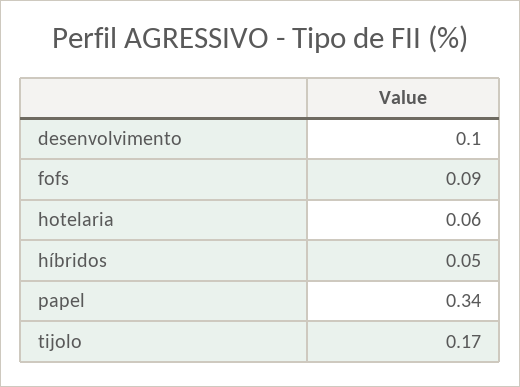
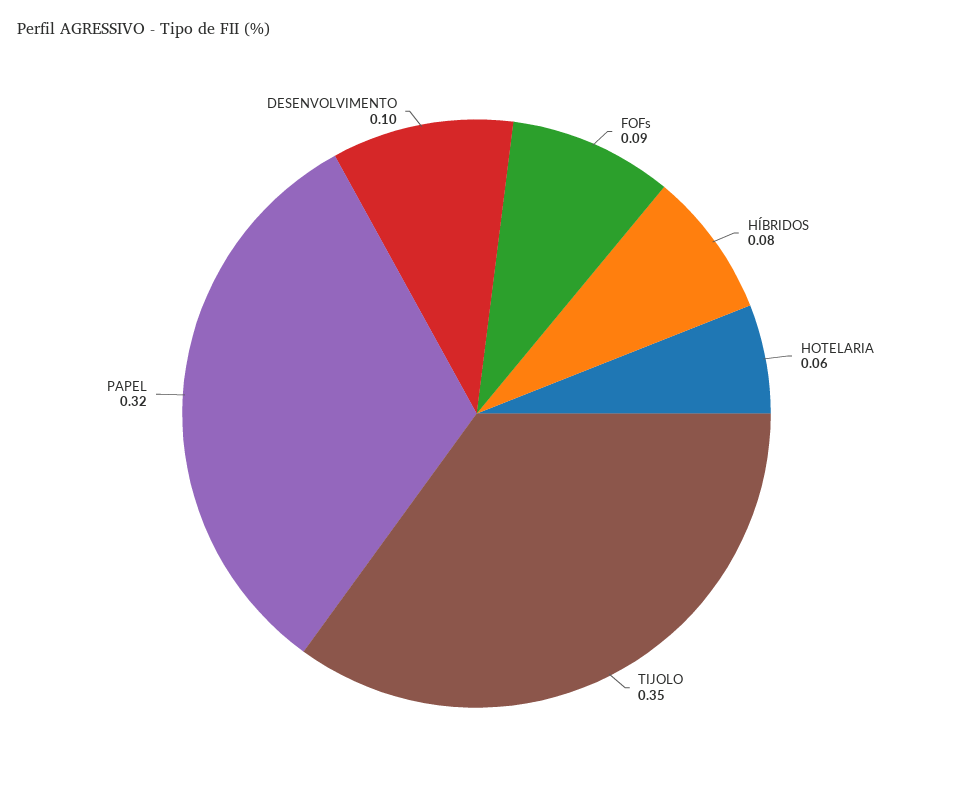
  {
    "desenvolvimento": 0.1,
    "fofs": 0.09,
    "hotelaria": 0.06,
-   "híbridos": 0.05,
+   "híbridos": 0.08,
-   "papel": 0.34,
+   "papel": 0.32,
-   "tijolo": 0.17
+   "tijolo": 0.35
  }

